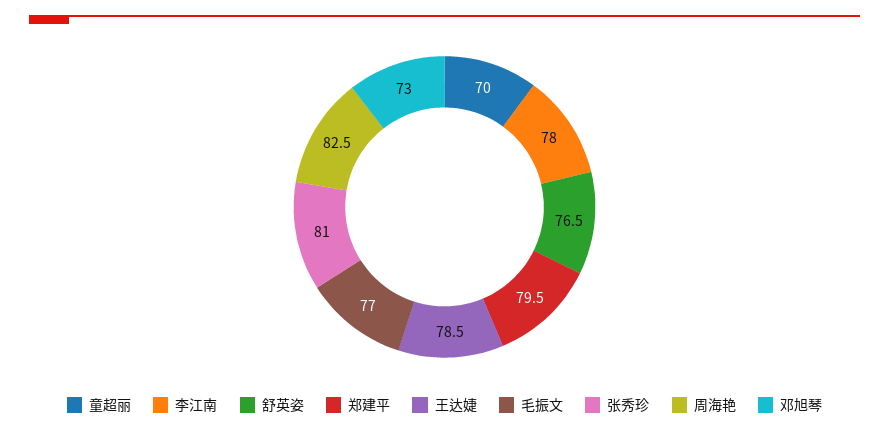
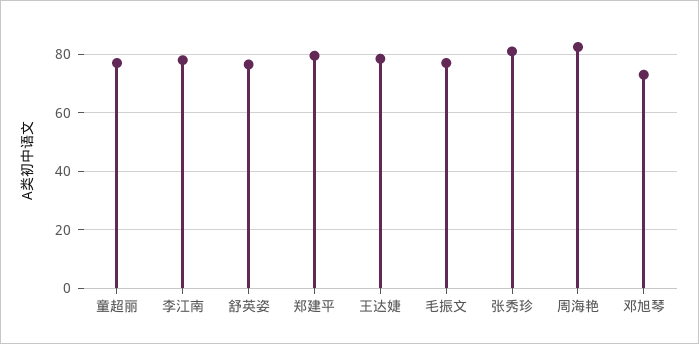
  {
-   "童超丽": 70,
+   "童超丽": 77.5,
    "李江南": 78,
    "舒英姿": 76.5,
    "郑建平": 79.5,
    "王达婕": 78.5,
    "毛振文": 77,
    "张秀珍": 81,
    "周海艳": 82.5,
    "邓旭琴": 73
  }

